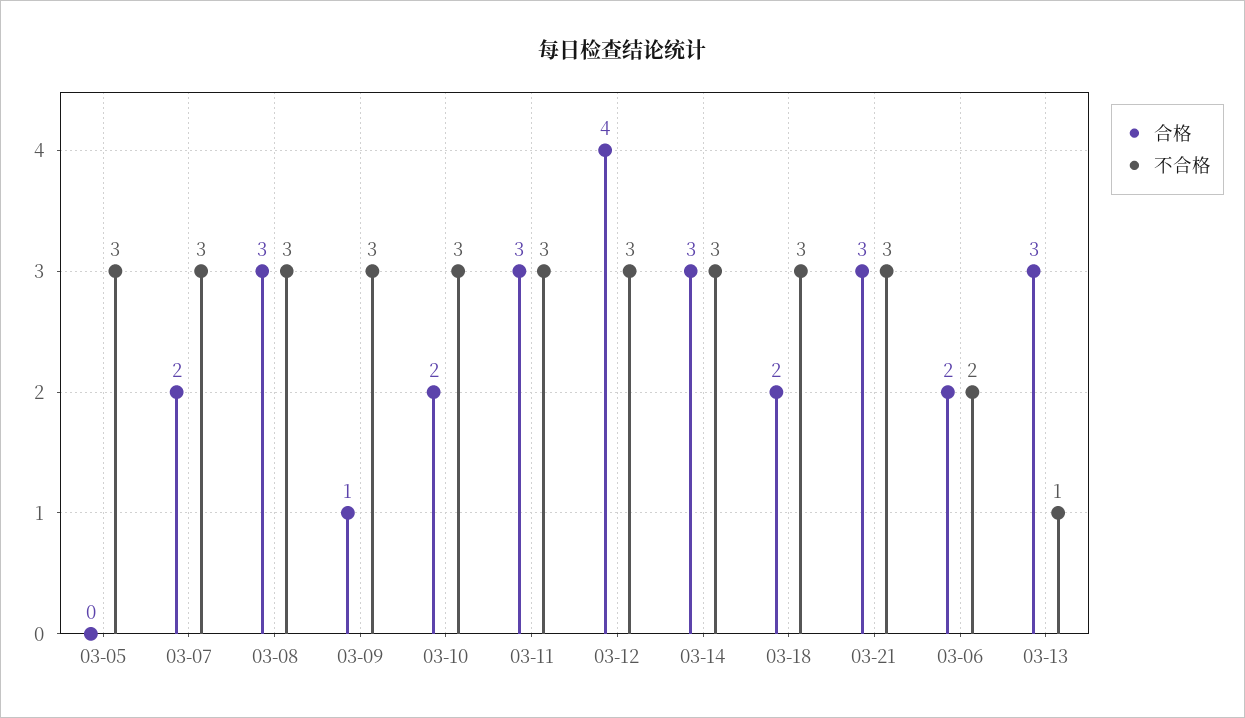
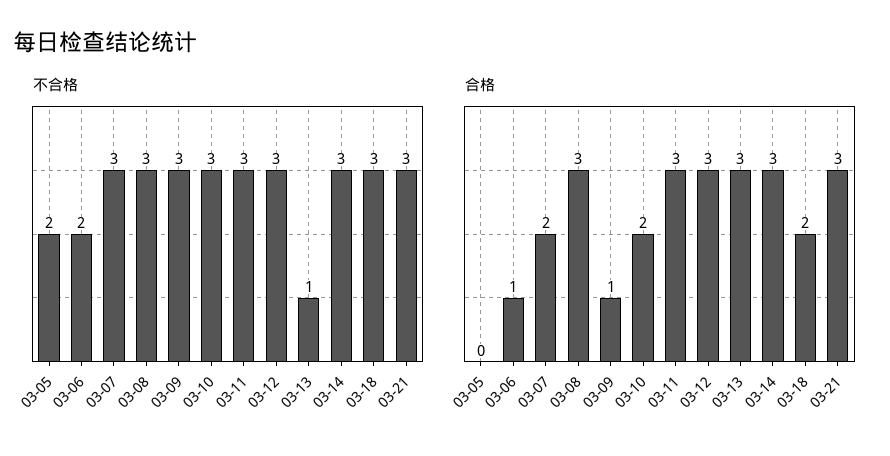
  {
    "合格": {
      "03-05": 0,
      "03-07": 2,
      "03-08": 3,
      "03-09": 1,
      "03-10": 2,
      "03-11": 3,
-     "03-12": 4,
+     "03-12": 3,
      "03-14": 3,
      "03-18": 2,
      "03-21": 3,
-     "03-06": 2,
+     "03-06": 1,
      "03-13": 3
    },
    "不合格": {
-     "03-05": 3,
+     "03-05": 2,
      "03-07": 3,
      "03-08": 3,
      "03-09": 3,
      "03-10": 3,
      "03-11": 3,
      "03-12": 3,
      "03-14": 3,
      "03-18": 3,
      "03-21": 3,
      "03-06": 2,
      "03-13": 1
    }
  }

